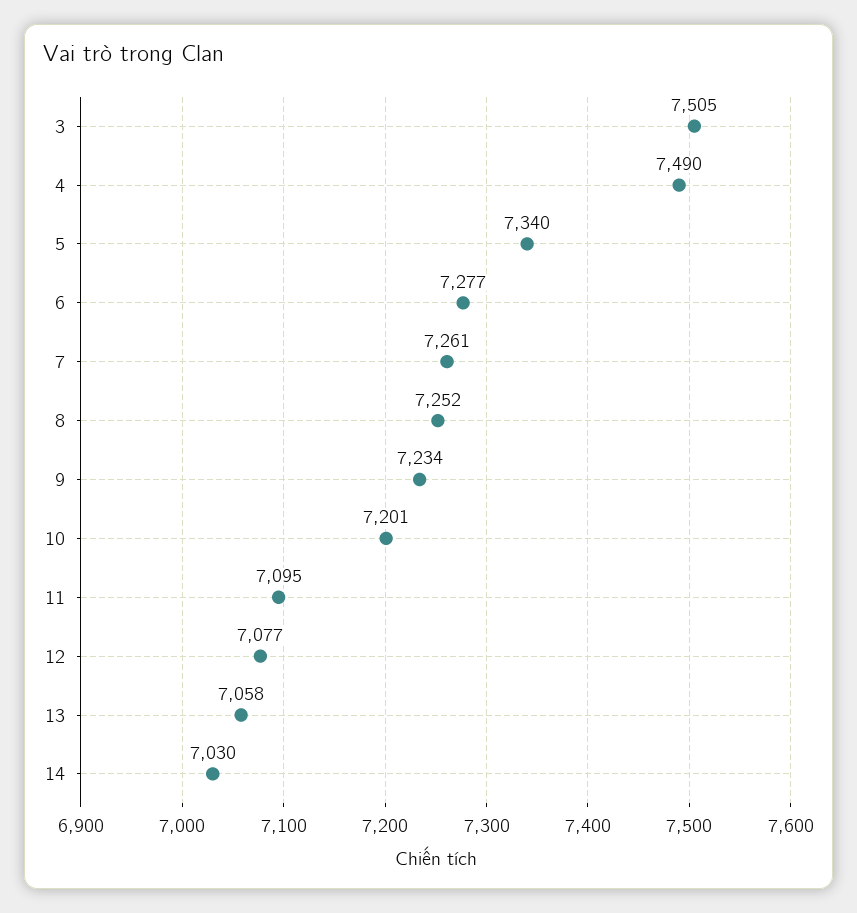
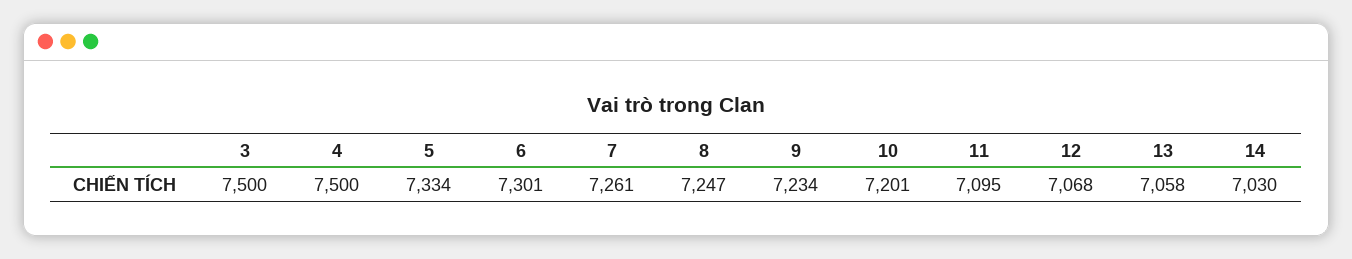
  {
-   "3": 7505,
+   "3": 7500,
-   "4": 7490,
+   "4": 7500,
-   "5": 7340,
+   "5": 7334,
-   "6": 7277,
+   "6": 7301,
    "7": 7261,
-   "8": 7252,
+   "8": 7247,
    "9": 7234,
    "10": 7201,
    "11": 7095,
-   "12": 7077,
+   "12": 7068,
    "13": 7058,
    "14": 7030
  }

